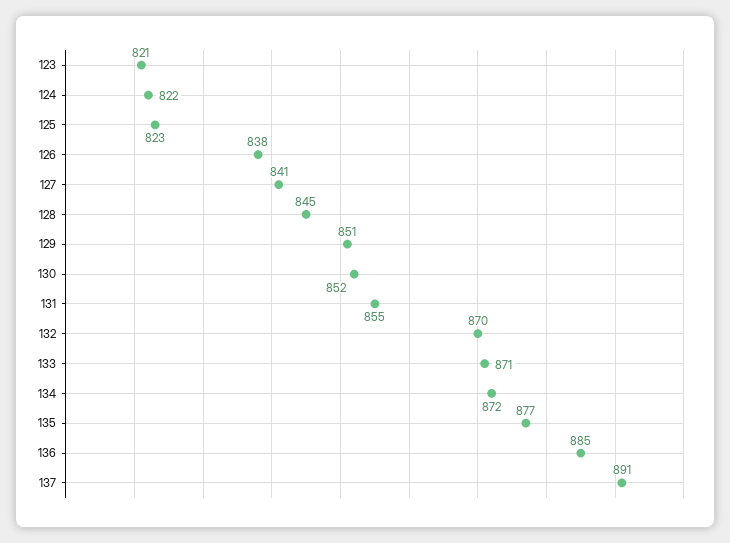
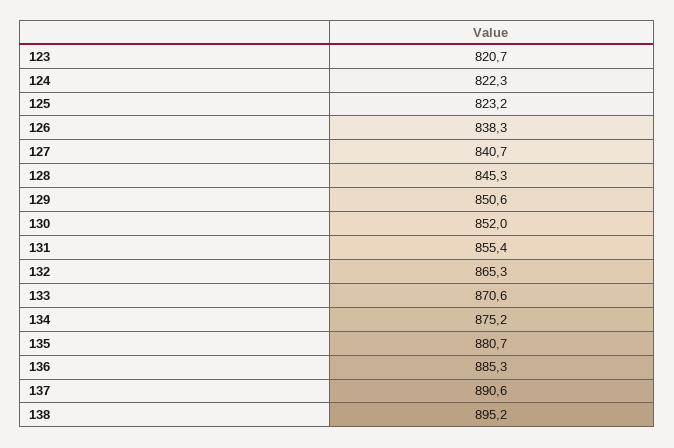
  {
    "123": 820.7,
    "124": 822.3,
    "125": 823.2,
    "126": 838.3,
    "127": 840.7,
    "128": 845.3,
    "129": 850.6,
    "130": 852,
    "131": 855.4,
-   "132": 870,
+   "132": 865.3,
    "133": 870.6,
-   "134": 872,
+   "134": 875.2,
-   "135": 877,
+   "135": 880.7,
    "136": 885.3,
-   "137": 890.6
+   "137": 890.6,
+   "138": 895.2
  }

